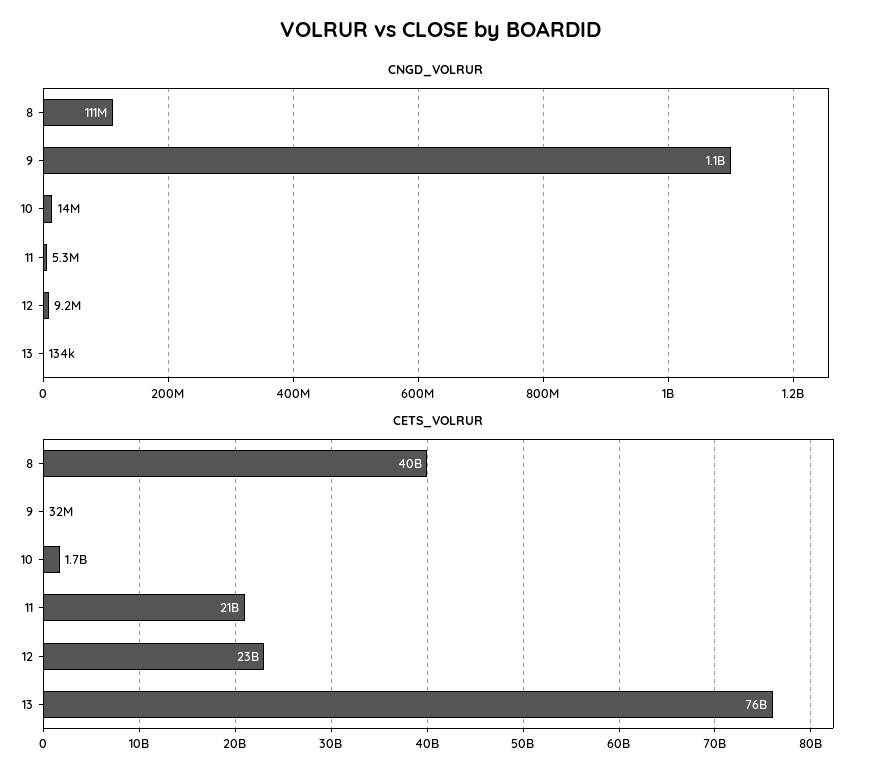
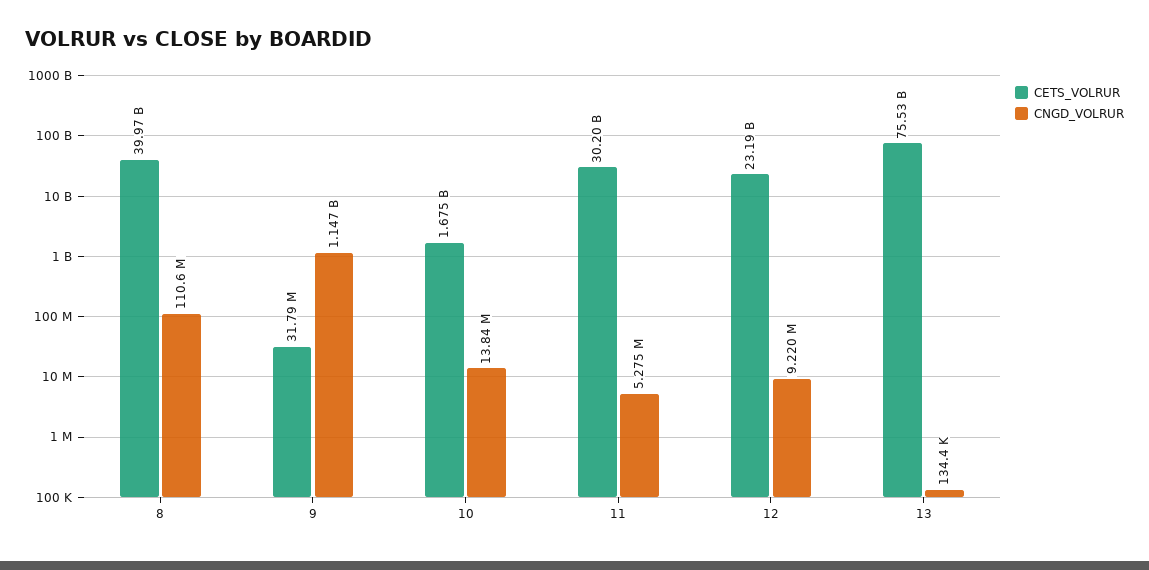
  {
    "CNGD_VOLRUR": {
      "8": 110600000,
      "9": 1147000000,
      "10": 13840000,
      "11": 5275000,
      "12": 9220000,
      "13": 134400
    },
    "CETS_VOLRUR": {
      "8": 39970000000,
      "9": 31790000,
      "10": 1675000000,
-     "11": 21000000000,
+     "11": 30200000000,
      "12": 23190000000,
      "13": 75530000000
    }
  }

